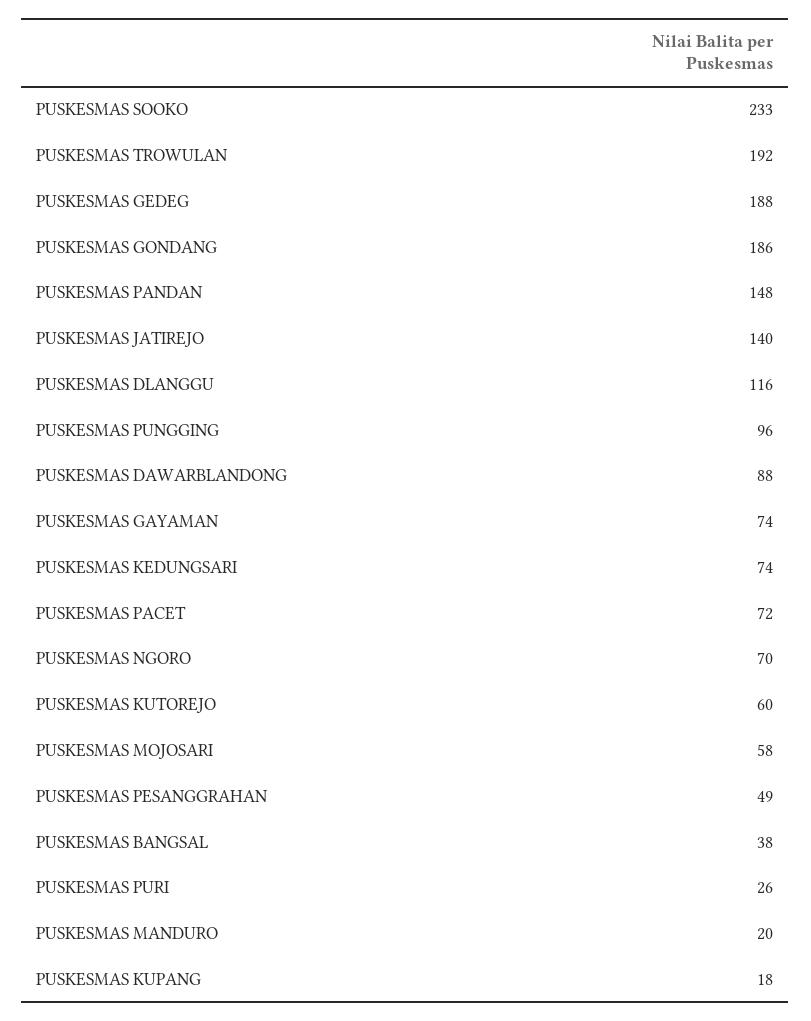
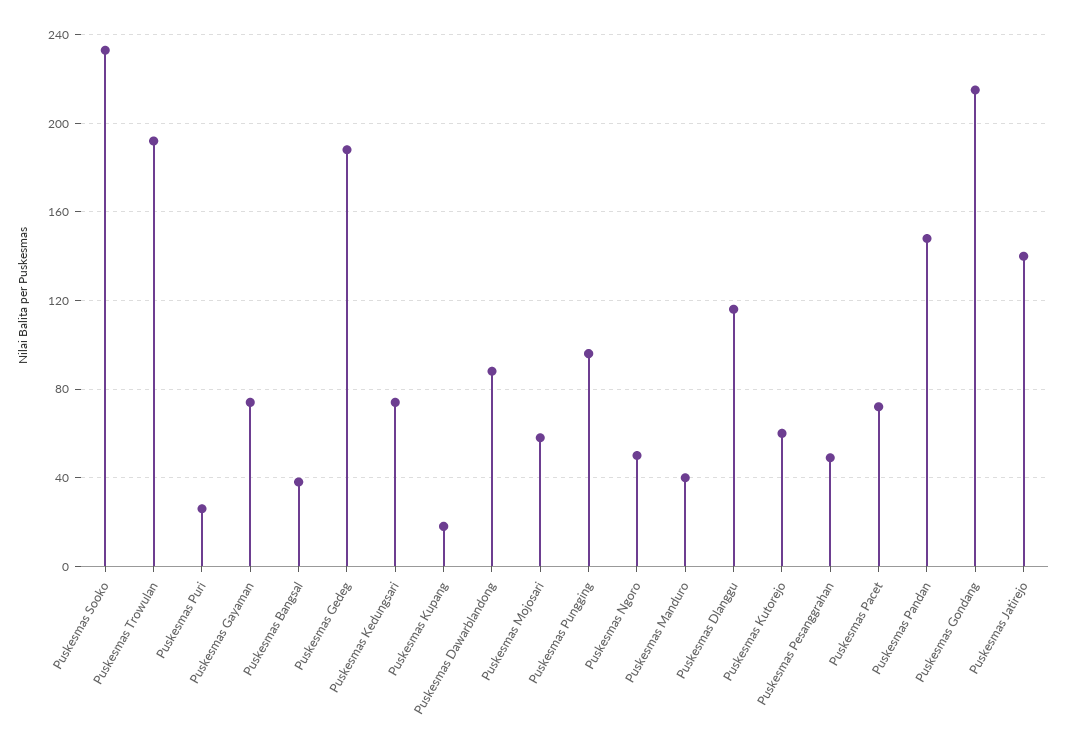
  {
    "PUSKESMAS SOOKO": 233,
    "PUSKESMAS TROWULAN": 192,
    "PUSKESMAS GEDEG": 188,
-   "PUSKESMAS GONDANG": 186,
+   "PUSKESMAS GONDANG": 215,
    "PUSKESMAS PANDAN": 148,
    "PUSKESMAS JATIREJO": 140,
    "PUSKESMAS DLANGGU": 116,
    "PUSKESMAS PUNGGING": 96,
    "PUSKESMAS DAWARBLANDONG": 88,
    "PUSKESMAS GAYAMAN": 74,
    "PUSKESMAS KEDUNGSARI": 74,
    "PUSKESMAS PACET": 72,
-   "PUSKESMAS NGORO": 70,
+   "PUSKESMAS NGORO": 50,
    "PUSKESMAS KUTOREJO": 60,
    "PUSKESMAS MOJOSARI": 58,
    "PUSKESMAS PESANGGRAHAN": 49,
    "PUSKESMAS BANGSAL": 38,
    "PUSKESMAS PURI": 26,
-   "PUSKESMAS MANDURO": 20,
+   "PUSKESMAS MANDURO": 40,
    "PUSKESMAS KUPANG": 18
  }

